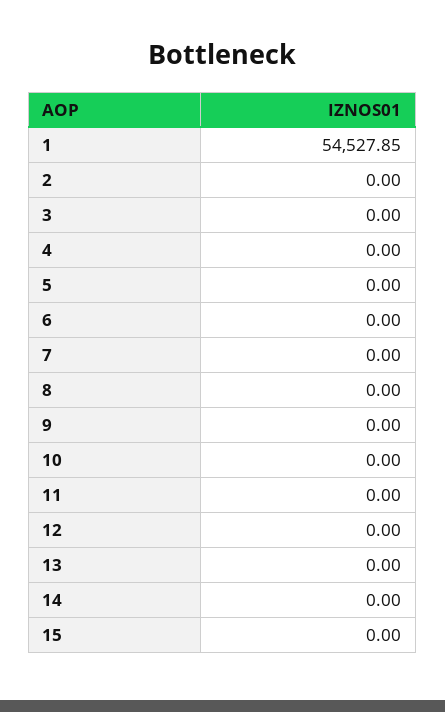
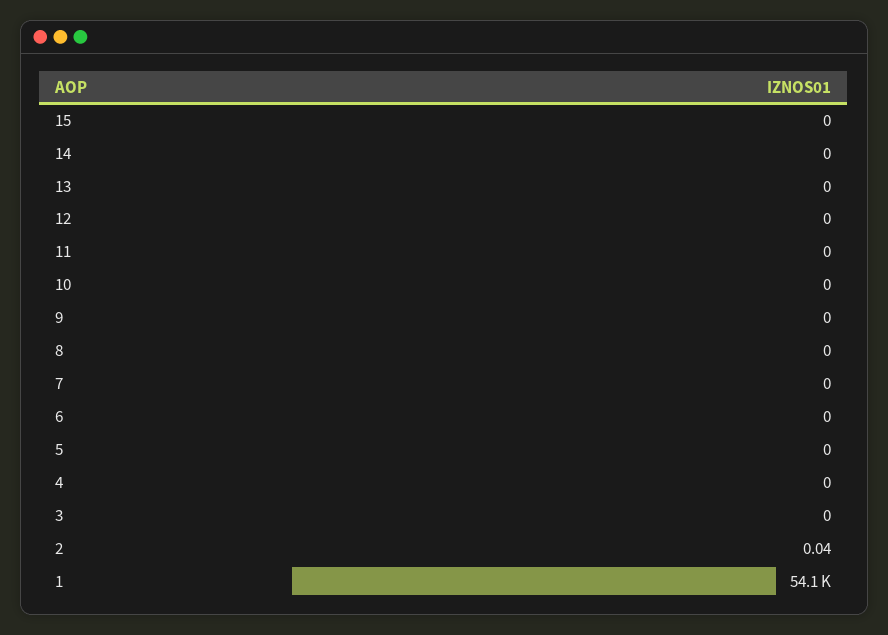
  {
-   "1": 54527.85,
+   "1": 54100,
-   "2": 0,
+   "2": 0.04,
    "3": 0,
    "4": 0,
    "5": 0,
    "6": 0,
    "7": 0,
    "8": 0,
    "9": 0,
    "10": 0,
    "11": 0,
    "12": 0,
    "13": 0,
    "14": 0,
    "15": 0
  }

